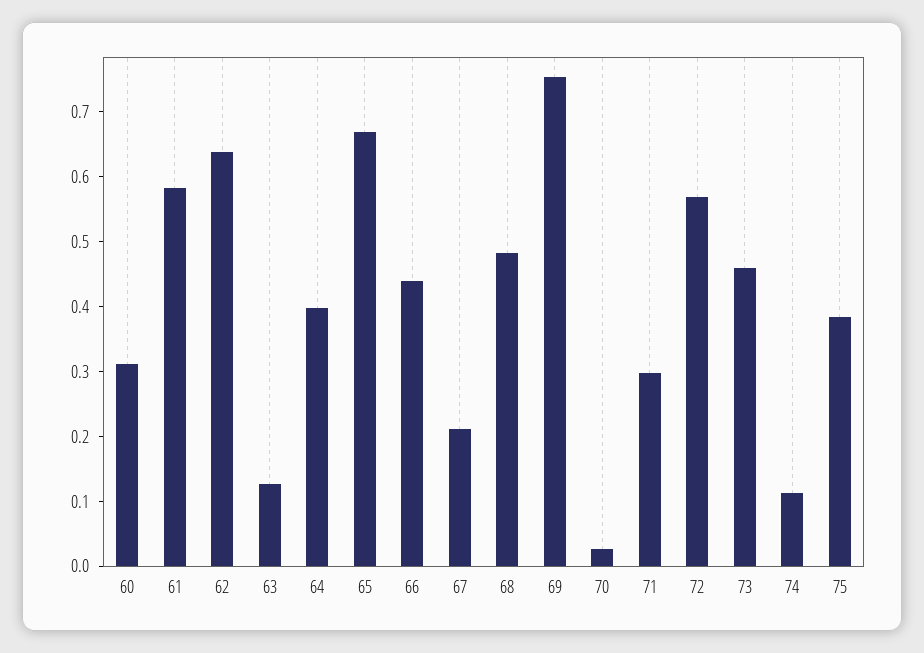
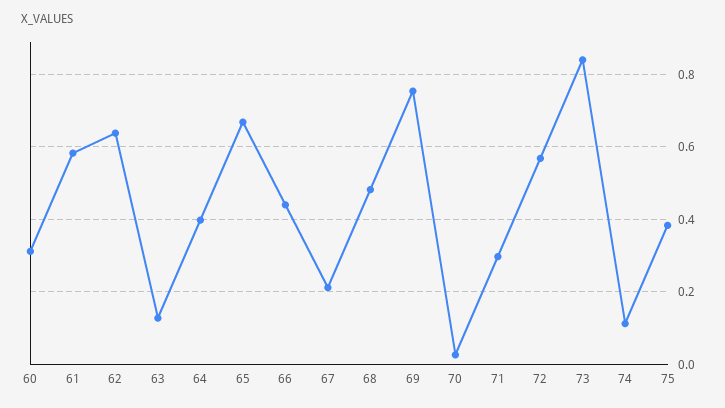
  {
    "60": 0.32,
    "61": 0.58,
    "62": 0.64,
    "63": 0.12,
    "64": 0.4,
    "65": 0.66,
    "66": 0.44,
    "67": 0.22,
    "68": 0.48,
    "69": 0.76,
    "70": 0.02,
    "71": 0.3,
    "72": 0.56,
-   "73": 0.46,
+   "73": 0.84,
    "74": 0.12,
    "75": 0.38
  }

